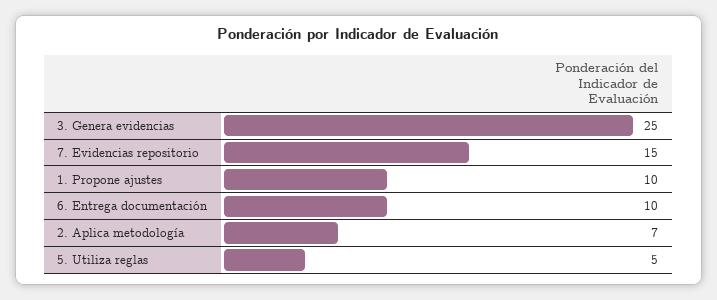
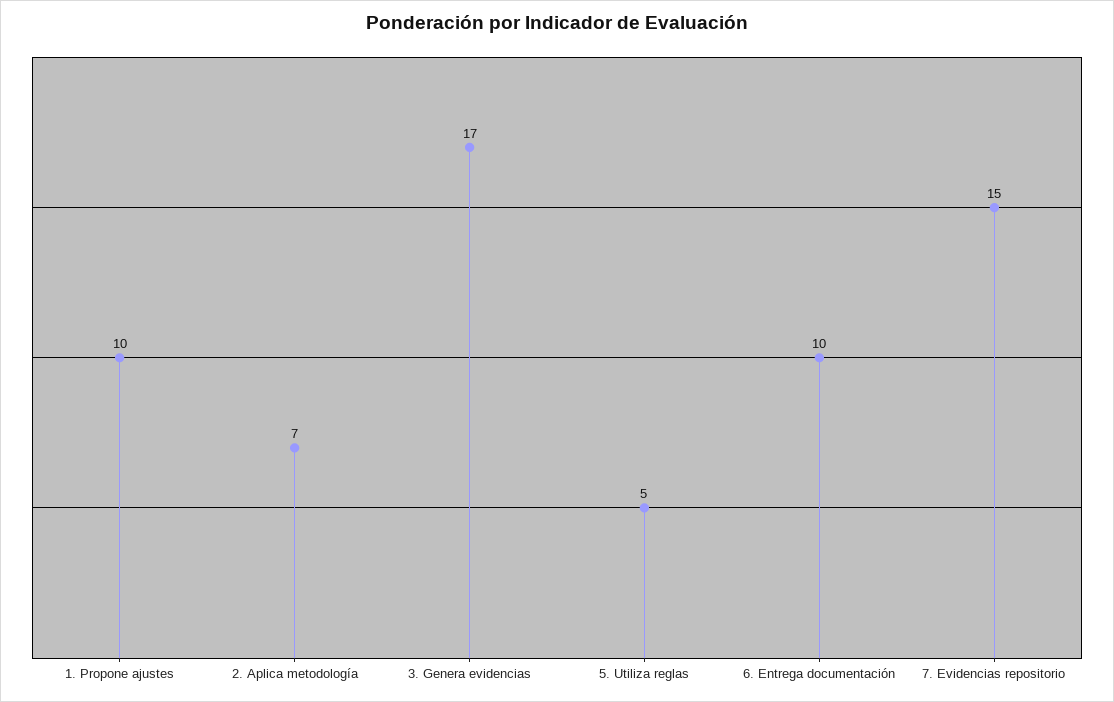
  {
-   "3. Genera evidencias": 25,
+   "3. Genera evidencias": 17,
    "7. Evidencias repositorio": 15,
    "1. Propone ajustes": 10,
    "6. Entrega documentación": 10,
    "2. Aplica metodología": 7,
    "5. Utiliza reglas": 5
  }

